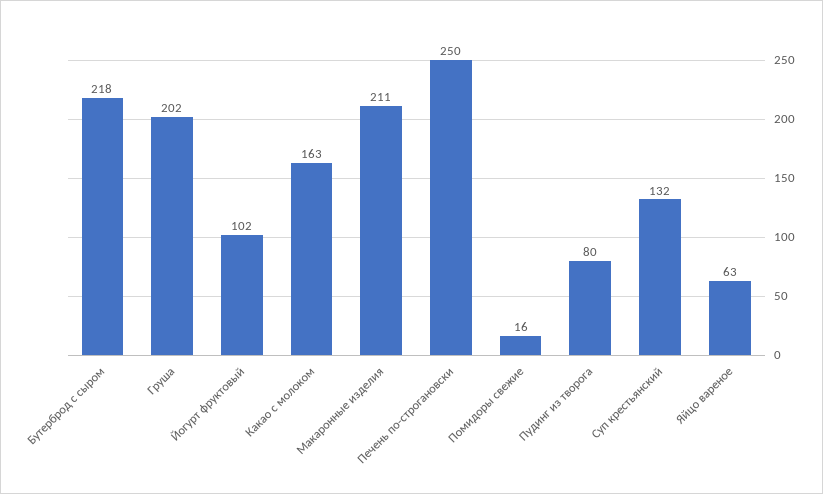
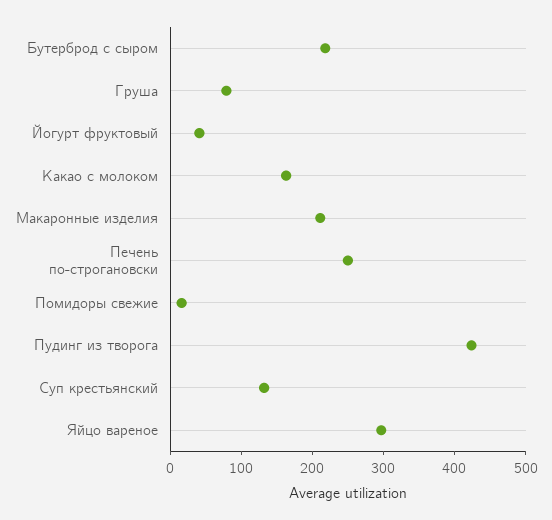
  {
    "Бутерброд с сыром": 218,
-   "Груша": 202,
+   "Груша": 80,
-   "Йогурт фруктовый": 102,
+   "Йогурт фруктовый": 40,
    "Какао с молоком": 163,
    "Макаронные изделия": 211,
    "Печень по-строгановски": 250,
    "Помидоры свежие": 16,
-   "Пудинг из творога": 80,
+   "Пудинг из творога": 420,
    "Суп крестьянский": 132,
-   "Яйцо вареное": 63
+   "Яйцо вареное": 300
  }

